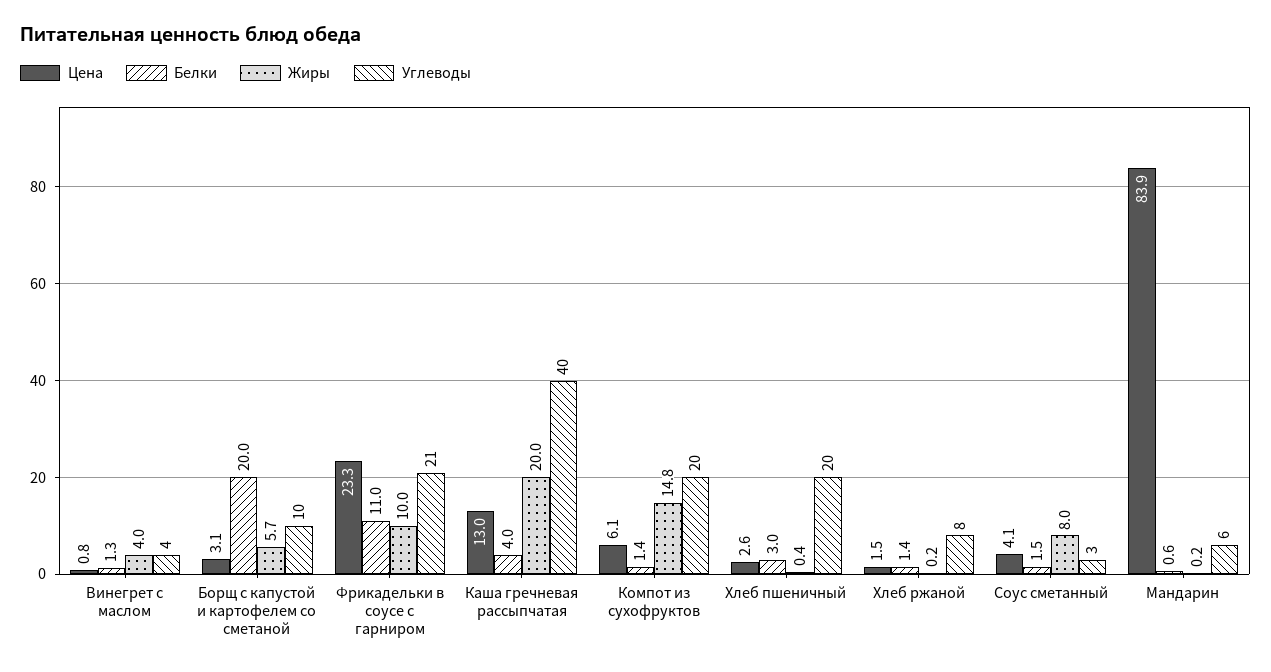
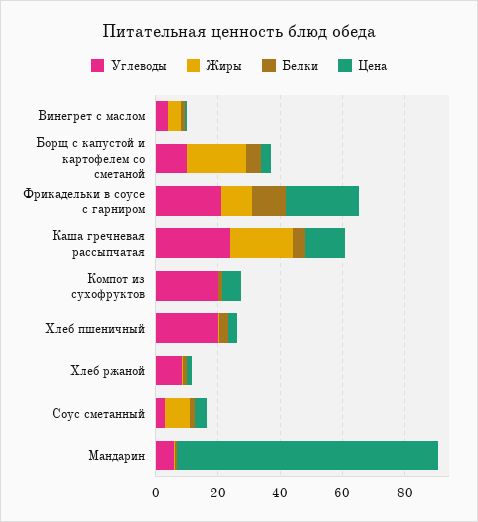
  {
    "Цена": {
      "Винегрет с маслом": 0.8,
      "Борщ с капустой и картофелем со сметаной": 3.1,
      "Фрикадельки в соусе с гарниром": 23.3,
      "Каша гречневая рассыпчатая": 13,
      "Компот из сухофруктов": 6.1,
      "Хлеб пшеничный": 2.6,
      "Хлеб ржаной": 1.5,
      "Соус сметанный": 4.1,
      "Мандарин": 83.9
    },
    "Белки": {
      "Винегрет с маслом": 1.3,
-     "Борщ с капустой и картофелем со сметаной": 20,
+     "Борщ с капустой и картофелем со сметаной": 5,
      "Фрикадельки в соусе с гарниром": 11,
      "Каша гречневая рассыпчатая": 4,
      "Компот из сухофруктов": 1.4,
      "Хлеб пшеничный": 3,
      "Хлеб ржаной": 1.4,
      "Соус сметанный": 1.5,
      "Мандарин": 0.6
    },
    "Жиры": {
      "Винегрет с маслом": 4,
-     "Борщ с капустой и картофелем со сметаной": 5.7,
+     "Борщ с капустой и картофелем со сметаной": 20,
      "Фрикадельки в соусе с гарниром": 10,
      "Каша гречневая рассыпчатая": 20,
-     "Компот из сухофруктов": 14.8,
+     "Компот из сухофруктов": 0,
      "Хлеб пшеничный": 0.4,
      "Хлеб ржаной": 0.2,
      "Соус сметанный": 8,
      "Мандарин": 0.2
    },
    "Углеводы": {
      "Винегрет с маслом": 4,
      "Борщ с капустой и картофелем со сметаной": 10,
      "Фрикадельки в соусе с гарниром": 21,
-     "Каша гречневая рассыпчатая": 40,
+     "Каша гречневая рассыпчатая": 25,
      "Компот из сухофруктов": 20,
      "Хлеб пшеничный": 20,
      "Хлеб ржаной": 8,
      "Соус сметанный": 3,
      "Мандарин": 6
    }
  }

